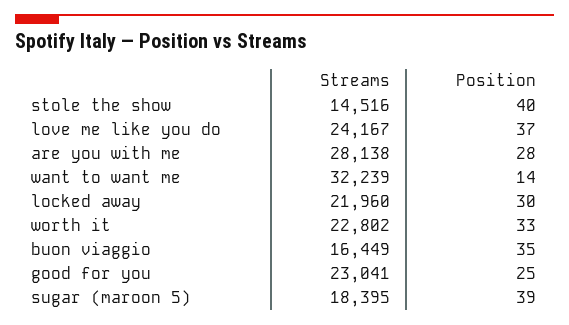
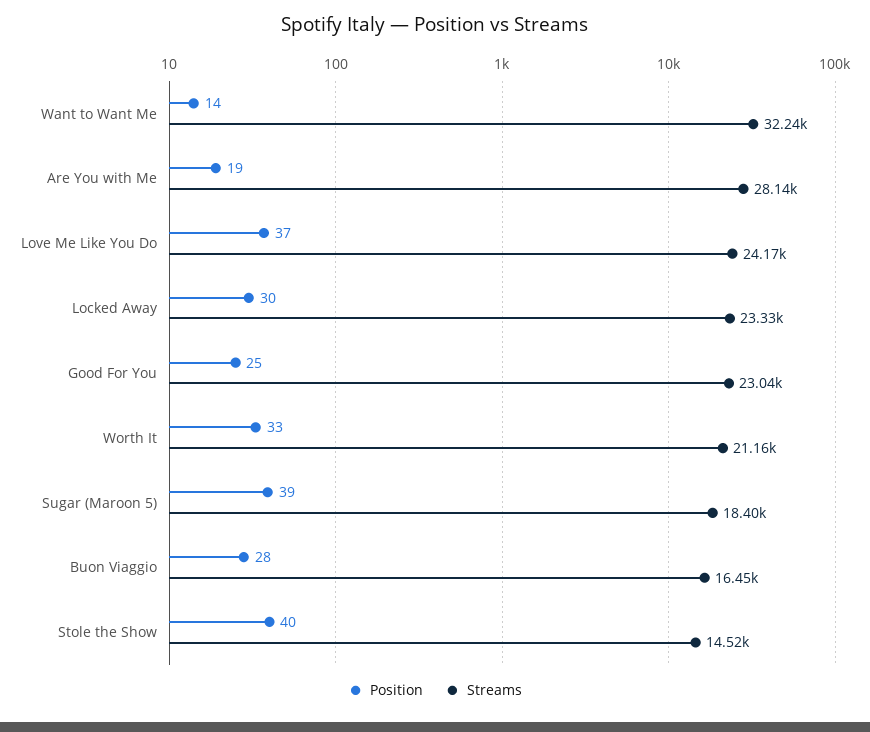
  {
    "Streams": {
      "stole the show": 14516,
      "love me like you do": 24167,
      "are you with me": 28138,
      "want to want me": 32239,
-     "locked away": 21960,
+     "locked away": 23330,
-     "worth it": 22802,
+     "worth it": 21160,
      "buon viaggio": 16449,
      "good for you": 23041,
      "sugar (maroon 5)": 18395
    },
    "Position": {
      "stole the show": 40,
      "love me like you do": 37,
-     "are you with me": 28,
+     "are you with me": 19,
      "want to want me": 14,
      "locked away": 30,
      "worth it": 33,
-     "buon viaggio": 35,
+     "buon viaggio": 28,
      "good for you": 25,
      "sugar (maroon 5)": 39
    }
  }

